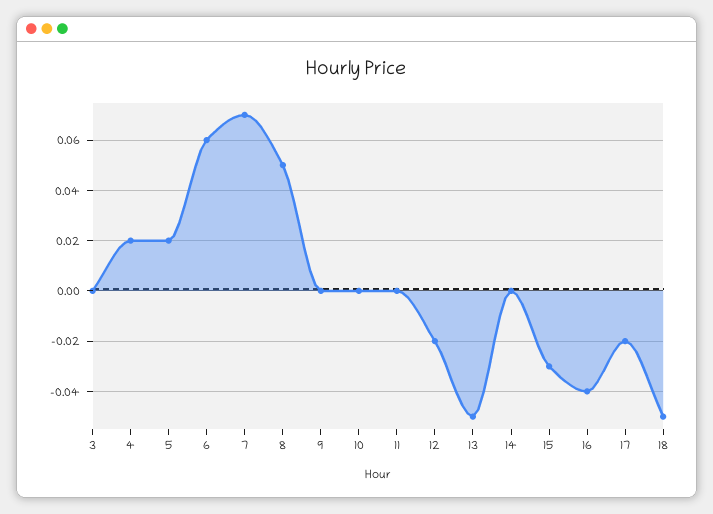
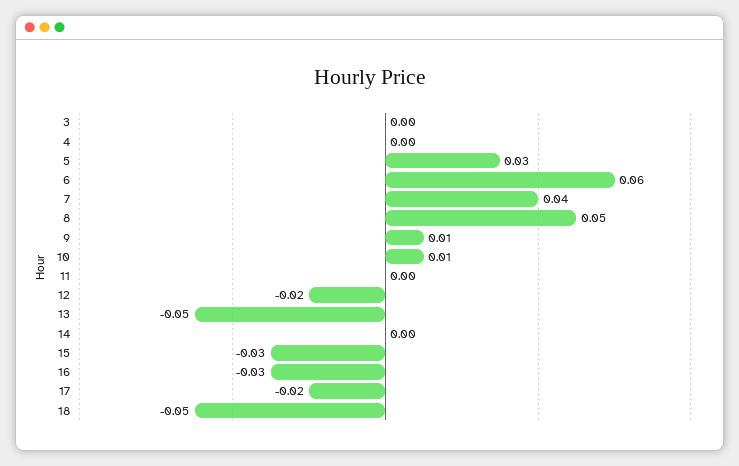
  {
    "3": 0,
-   "4": 0.02,
+   "4": 0,
-   "5": 0.02,
+   "5": 0.03,
    "6": 0.06,
-   "7": 0.07,
+   "7": 0.04,
    "8": 0.05,
-   "9": 0,
+   "9": 0.01,
-   "10": 0,
+   "10": 0.01,
    "11": 0,
    "12": -0.02,
    "13": -0.05,
    "14": 0,
    "15": -0.03,
-   "16": -0.04,
+   "16": -0.03,
    "17": -0.02,
    "18": -0.05
  }

